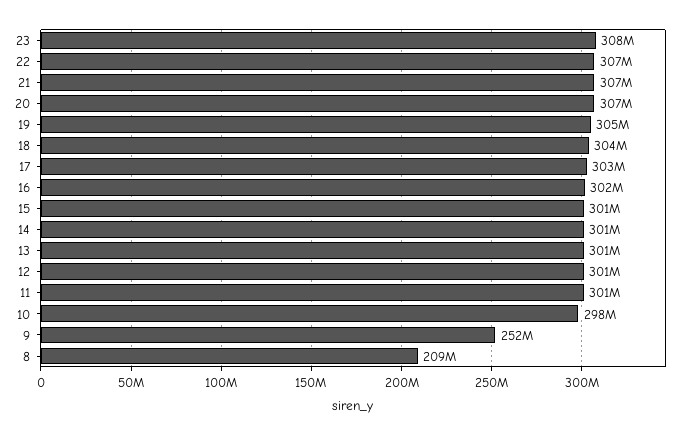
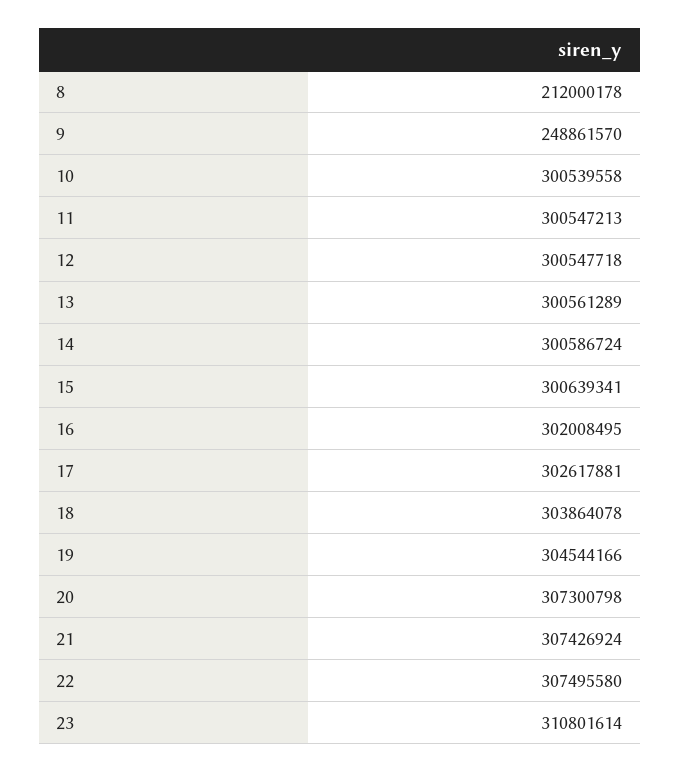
  {
-   "23": 308000000,
+   "23": 310801614,
    "22": 307495580,
    "21": 307426924,
    "20": 307300798,
    "19": 304544166,
    "18": 303864078,
    "17": 302617881,
    "16": 302008495,
    "15": 300639341,
    "14": 300586724,
    "13": 300561289,
    "12": 300547718,
    "11": 300547213,
-   "10": 298000000,
+   "10": 300539558,
-   "9": 252000000,
+   "9": 248861570,
-   "8": 209000000
+   "8": 212000178
  }

